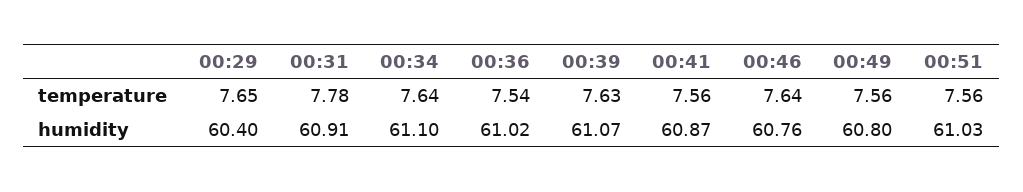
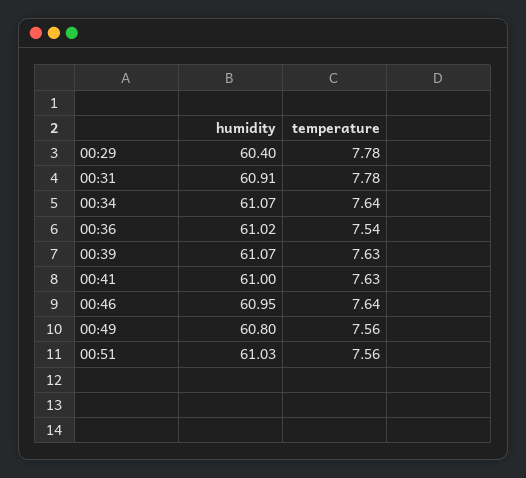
  {
    "00:29": {
-     "temperature": 7.65,
+     "temperature": 7.78,
      "humidity": 60.4
    },
    "00:31": {
      "temperature": 7.78,
      "humidity": 60.91
    },
    "00:34": {
      "temperature": 7.64,
-     "humidity": 61.1
+     "humidity": 61.07
    },
    "00:36": {
      "temperature": 7.54,
      "humidity": 61.02
    },
    "00:39": {
      "temperature": 7.63,
      "humidity": 61.07
    },
    "00:41": {
-     "temperature": 7.56,
+     "temperature": 7.63,
-     "humidity": 60.87
+     "humidity": 61
    },
    "00:46": {
      "temperature": 7.64,
-     "humidity": 60.76
+     "humidity": 60.95
    },
    "00:49": {
      "temperature": 7.56,
      "humidity": 60.8
    },
    "00:51": {
      "temperature": 7.56,
      "humidity": 61.03
    }
  }

